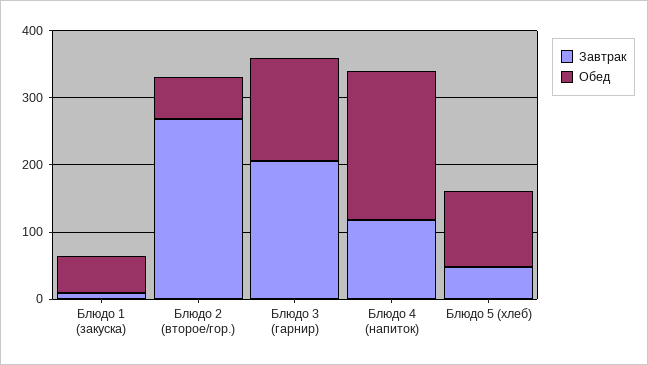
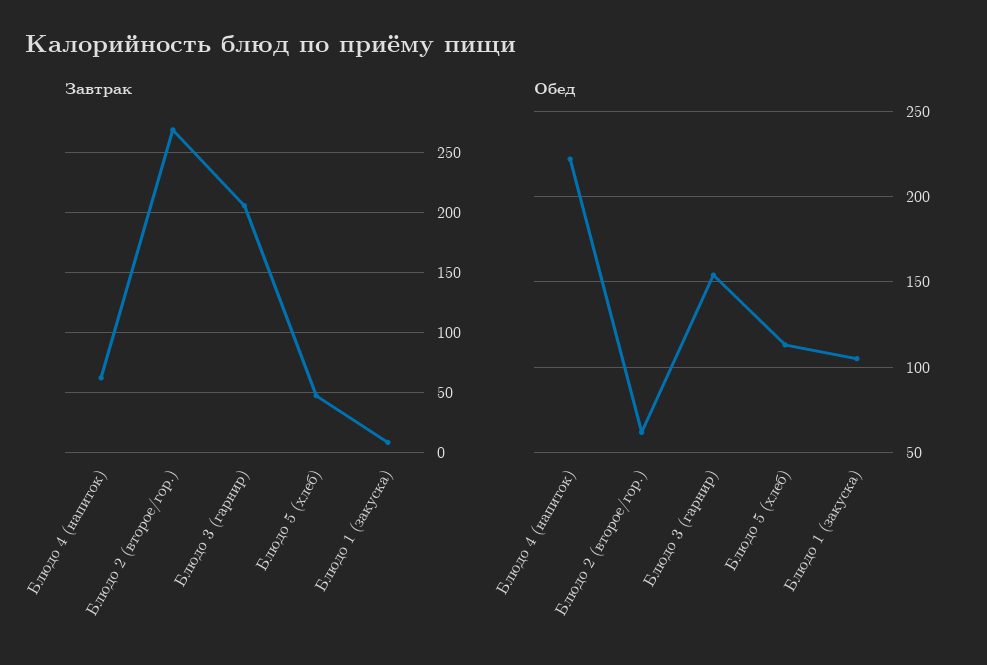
  {
    "Завтрак": {
      "Блюдо 1 (закуска)": 10,
      "Блюдо 2 (второе/гор.)": 270,
      "Блюдо 3 (гарнир)": 210,
-     "Блюдо 4 (напиток)": 120,
+     "Блюдо 4 (напиток)": 60,
      "Блюдо 5 (хлеб)": 50
    },
    "Обед": {
-     "Блюдо 1 (закуска)": 60,
+     "Блюдо 1 (закуска)": 105,
      "Блюдо 2 (второе/гор.)": 60,
      "Блюдо 3 (гарнир)": 155,
      "Блюдо 4 (напиток)": 220,
      "Блюдо 5 (хлеб)": 115
    }
  }

